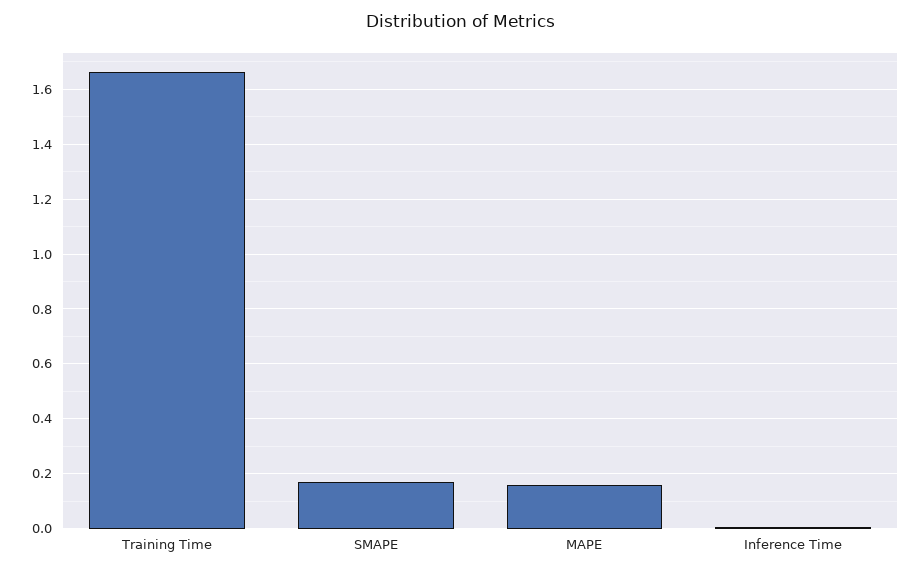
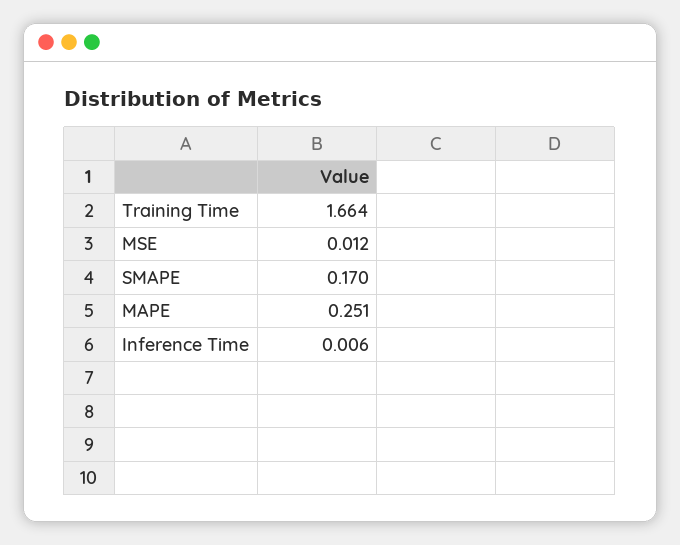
  {
    "Training Time": 1.664,
    "SMAPE": 0.17,
-   "MAPE": 0.15,
+   "MAPE": 0.251,
-   "Inference Time": 0.006
+   "Inference Time": 0.006,
+   "MSE": 0.012
  }

